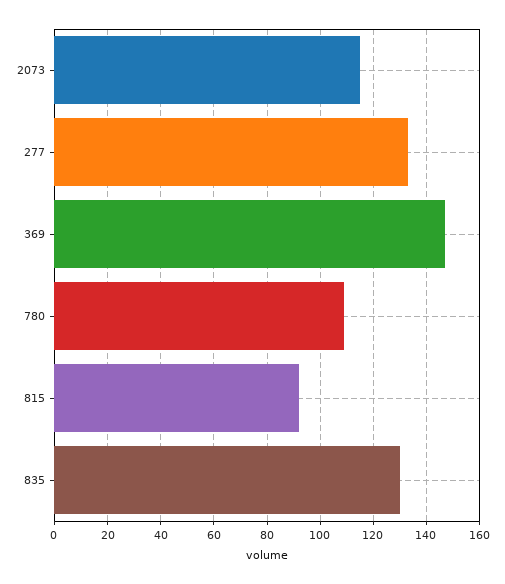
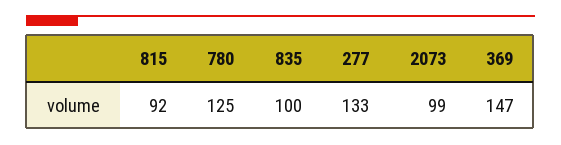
  {
-   "2073": 115,
+   "2073": 99,
    "277": 133,
    "369": 147,
-   "780": 110,
+   "780": 125,
    "815": 92,
-   "835": 130
+   "835": 100
  }

